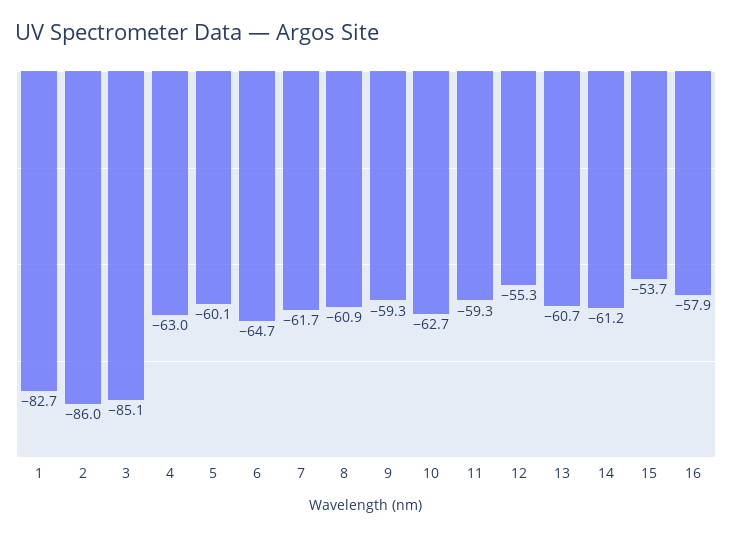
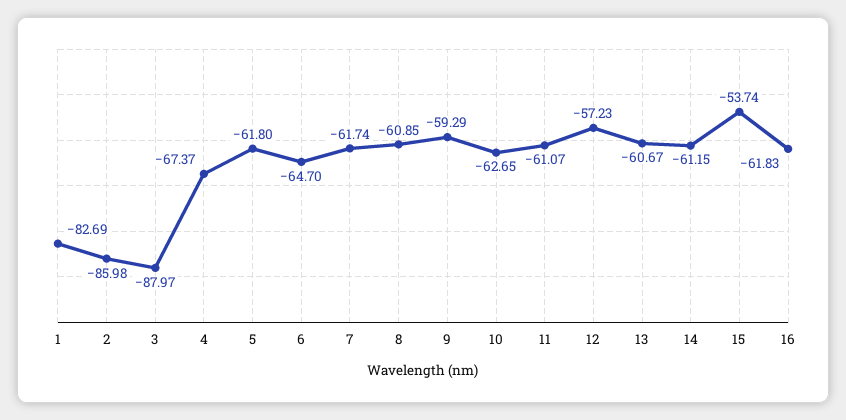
  {
    "1": -82.69,
    "2": -85.98,
-   "3": -85.1,
+   "3": -87.97,
-   "4": -63,
+   "4": -67.37,
-   "5": -60.1,
+   "5": -61.8,
    "6": -64.7,
    "7": -61.74,
    "8": -60.85,
    "9": -59.29,
    "10": -62.65,
-   "11": -59.3,
+   "11": -61.07,
-   "12": -55.3,
+   "12": -57.23,
    "13": -60.67,
    "14": -61.15,
    "15": -53.74,
-   "16": -57.9
+   "16": -61.83
  }

